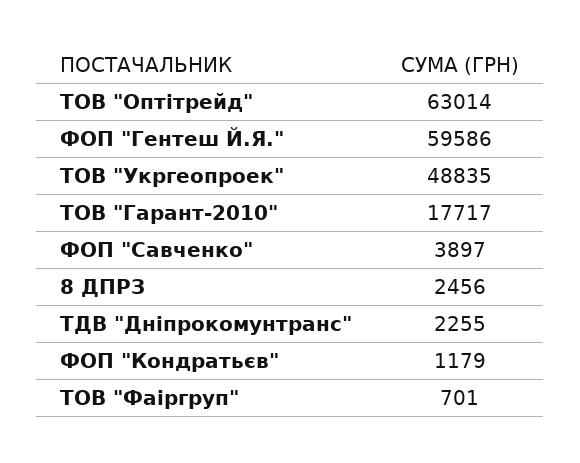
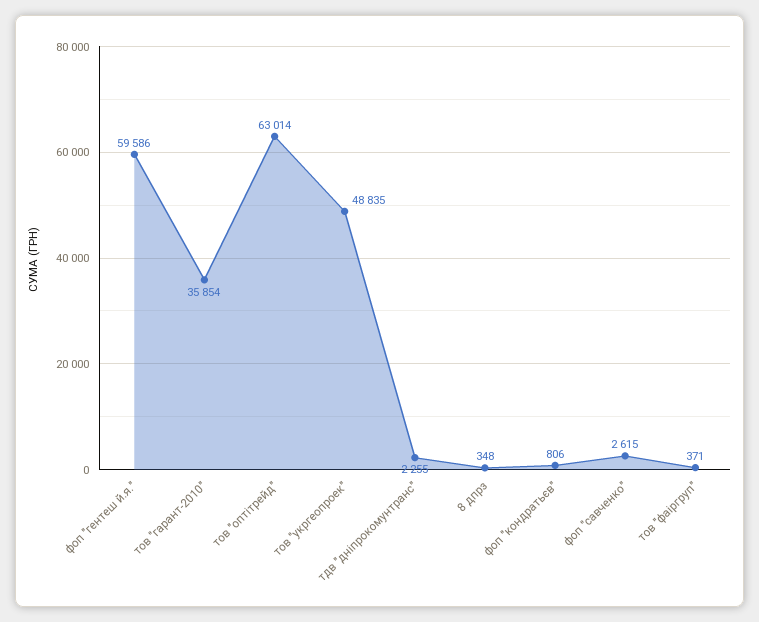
  {
    "ТОВ \"Оптітрейд\"": 63014,
    "ФОП \"Гентеш Й.Я.\"": 59586,
    "ТОВ \"Укргеопроек\"": 48835,
-   "ТОВ \"Гарант-2010\"": 17717,
+   "ТОВ \"Гарант-2010\"": 35854,
-   "ФОП \"Савченко\"": 3897,
+   "ФОП \"Савченко\"": 2615,
-   "8 ДПРЗ": 2456,
+   "8 ДПРЗ": 348,
    "ТДВ \"Дніпрокомунтранс\"": 2255,
-   "ФОП \"Кондратьєв\"": 1179,
+   "ФОП \"Кондратьєв\"": 806,
-   "ТОВ \"Фаіргруп\"": 701
+   "ТОВ \"Фаіргруп\"": 371
  }

